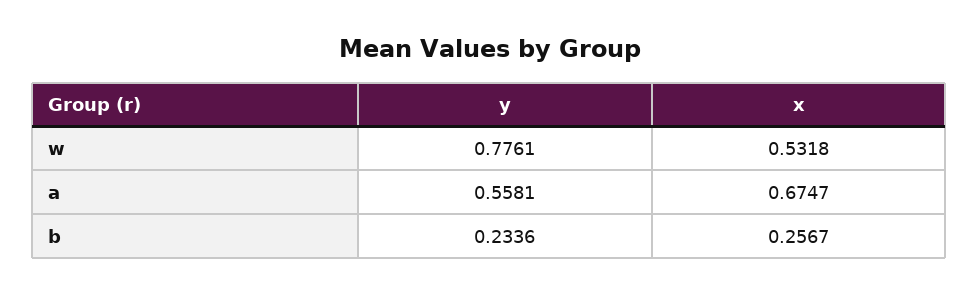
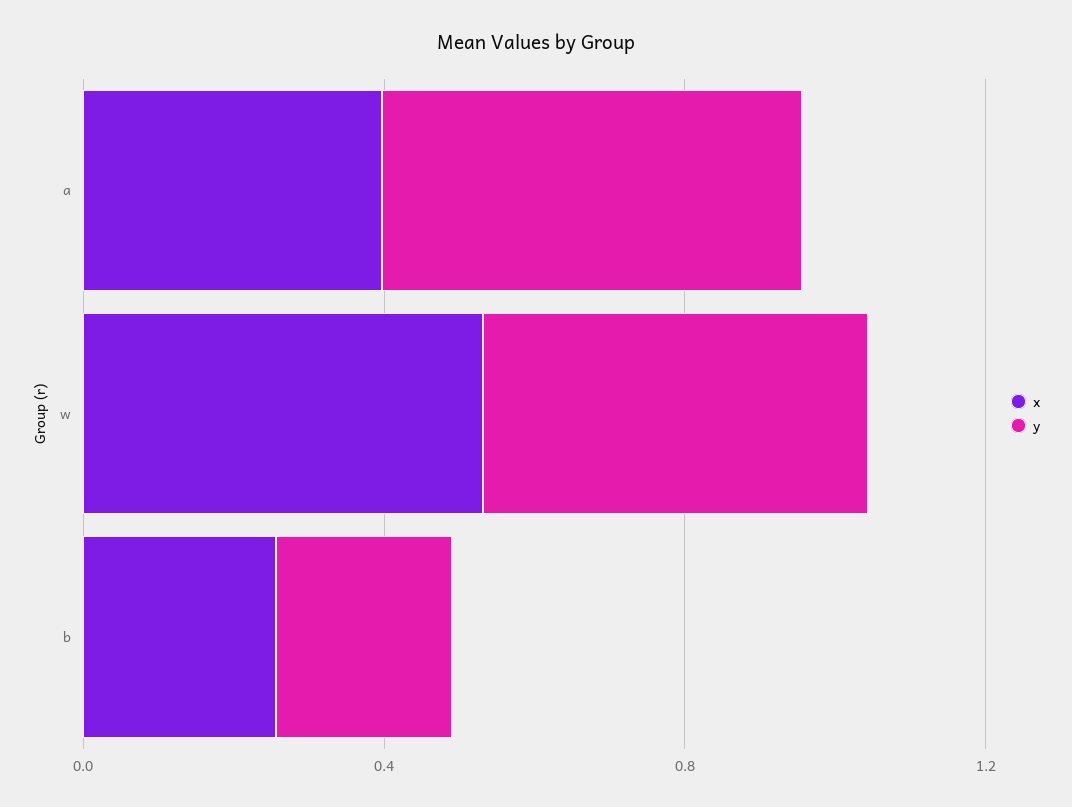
  {
    "y": {
-     "w": 0.7761,
+     "w": 0.5,
      "a": 0.5581,
      "b": 0.2336
    },
    "x": {
      "w": 0.5318,
-     "a": 0.6747,
+     "a": 0.4,
      "b": 0.2567
    }
  }

